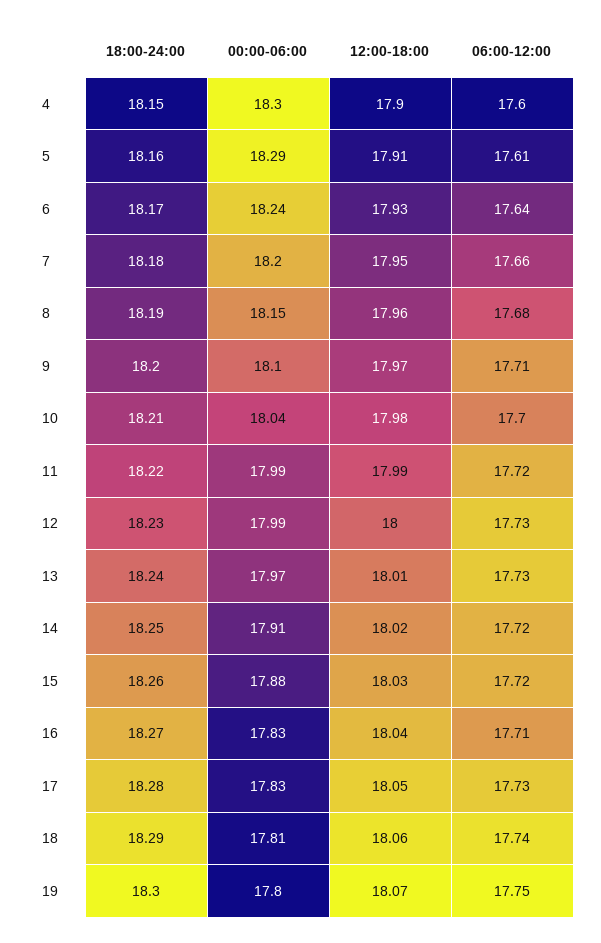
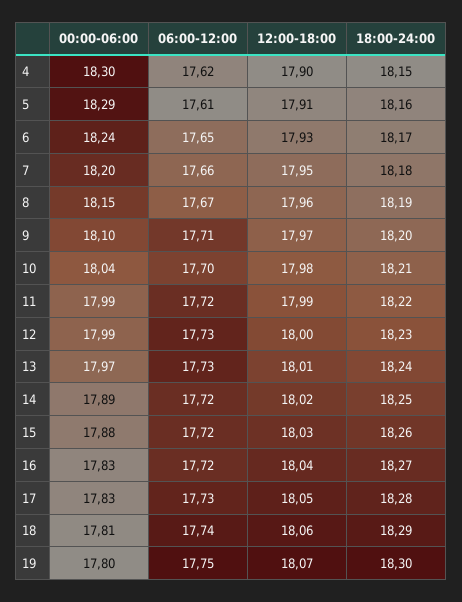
  {
    "18:00-24:00": {
      "4": 18.15,
      "5": 18.16,
      "6": 18.17,
      "7": 18.18,
      "8": 18.19,
      "9": 18.2,
      "10": 18.21,
      "11": 18.22,
      "12": 18.23,
      "13": 18.24,
      "14": 18.25,
      "15": 18.26,
      "16": 18.27,
      "17": 18.28,
      "18": 18.29,
      "19": 18.3
    },
    "00:00-06:00": {
      "4": 18.3,
      "5": 18.29,
      "6": 18.24,
      "7": 18.2,
      "8": 18.15,
      "9": 18.1,
      "10": 18.04,
      "11": 17.99,
      "12": 17.99,
      "13": 17.97,
-     "14": 17.91,
+     "14": 17.89,
      "15": 17.88,
      "16": 17.83,
      "17": 17.83,
      "18": 17.81,
      "19": 17.8
    },
    "12:00-18:00": {
      "4": 17.9,
      "5": 17.91,
      "6": 17.93,
      "7": 17.95,
      "8": 17.96,
      "9": 17.97,
      "10": 17.98,
      "11": 17.99,
      "12": 18,
      "13": 18.01,
      "14": 18.02,
      "15": 18.03,
      "16": 18.04,
      "17": 18.05,
      "18": 18.06,
      "19": 18.07
    },
    "06:00-12:00": {
-     "4": 17.6,
+     "4": 17.62,
      "5": 17.61,
-     "6": 17.64,
+     "6": 17.65,
      "7": 17.66,
-     "8": 17.68,
+     "8": 17.67,
      "9": 17.71,
      "10": 17.7,
      "11": 17.72,
      "12": 17.73,
      "13": 17.73,
      "14": 17.72,
      "15": 17.72,
-     "16": 17.71,
+     "16": 17.72,
      "17": 17.73,
      "18": 17.74,
      "19": 17.75
    }
  }

